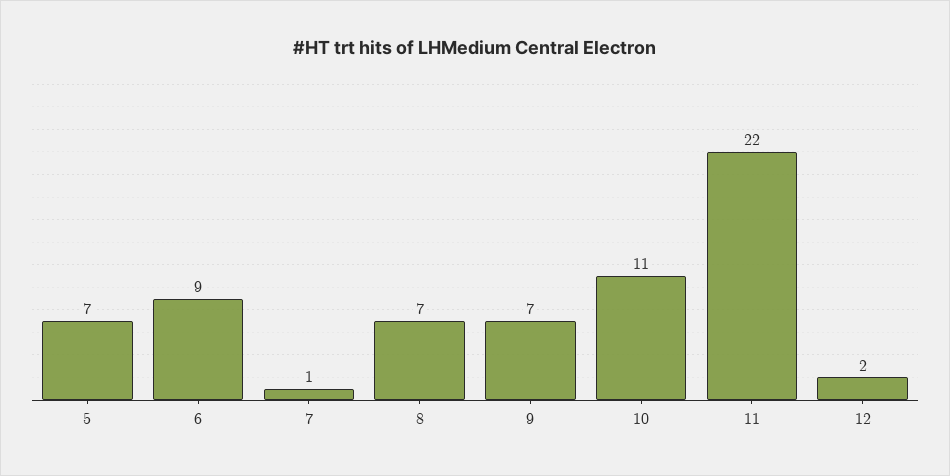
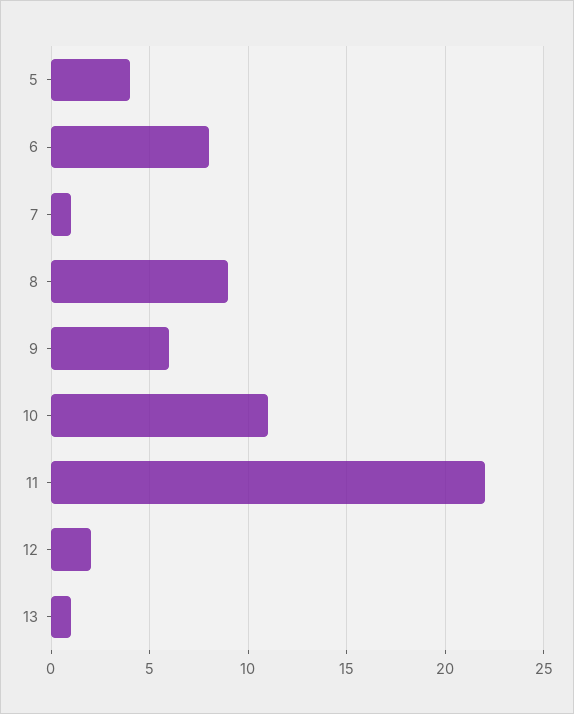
  {
-   "5": 7,
+   "5": 4,
-   "6": 9,
+   "6": 8,
    "7": 1,
-   "8": 7,
+   "8": 9,
-   "9": 7,
+   "9": 6,
    "10": 11,
    "11": 22,
-   "12": 2
+   "12": 2,
+   "13": 1
  }

